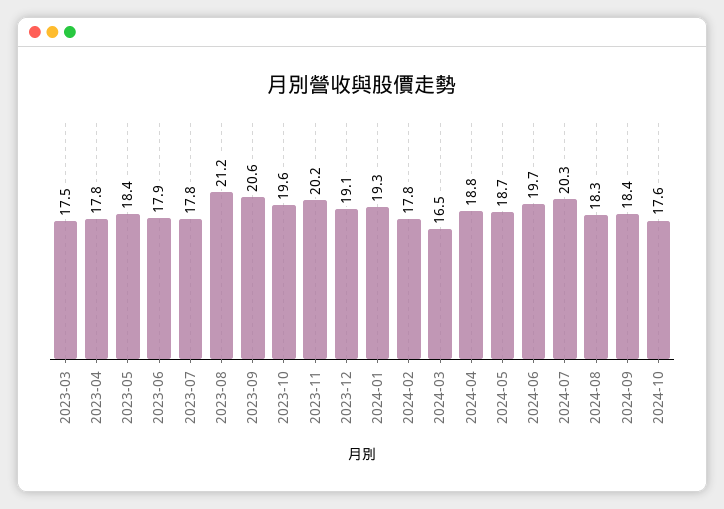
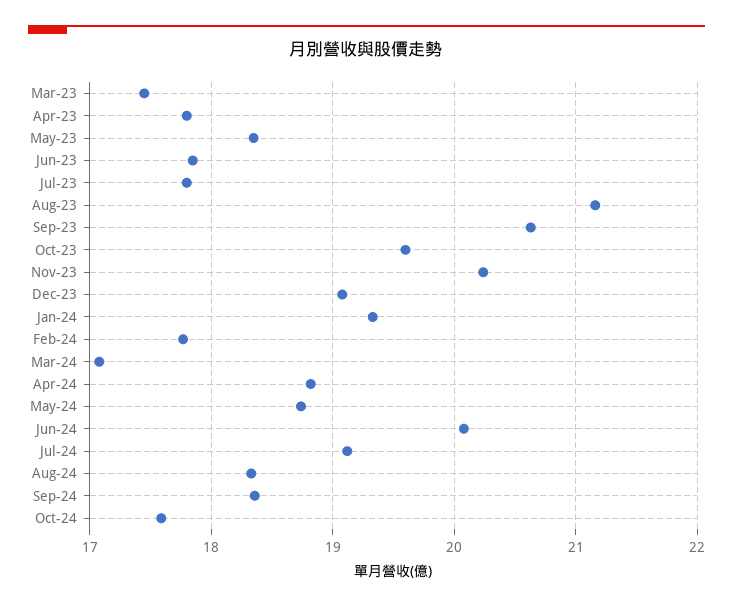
  {
    "2023-03": 17.5,
    "2023-04": 17.8,
    "2023-05": 18.4,
    "2023-06": 17.9,
    "2023-07": 17.8,
    "2023-08": 21.2,
    "2023-09": 20.6,
    "2023-10": 19.6,
    "2023-11": 20.2,
    "2023-12": 19.1,
    "2024-01": 19.3,
    "2024-02": 17.8,
-   "2024-03": 16.5,
+   "2024-03": 17.1,
    "2024-04": 18.8,
    "2024-05": 18.7,
-   "2024-06": 19.7,
+   "2024-06": 20.1,
-   "2024-07": 20.3,
+   "2024-07": 19.1,
    "2024-08": 18.3,
    "2024-09": 18.4,
    "2024-10": 17.6
  }

